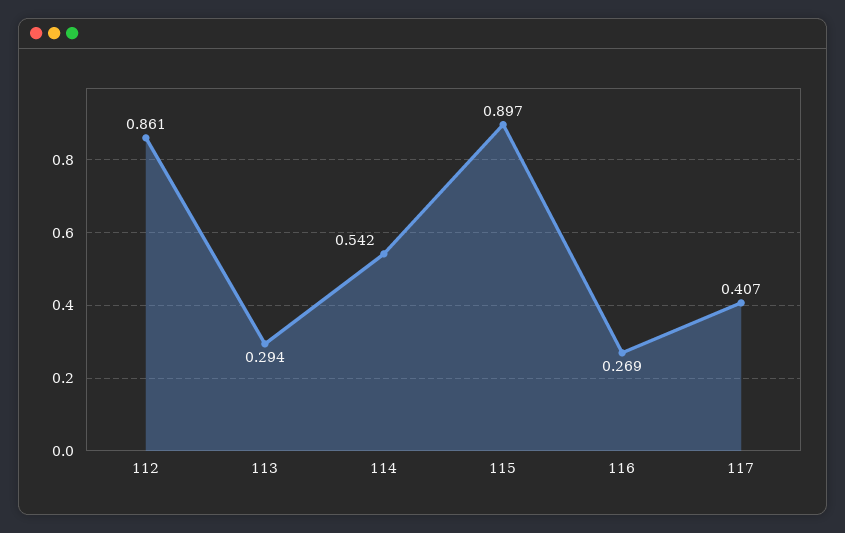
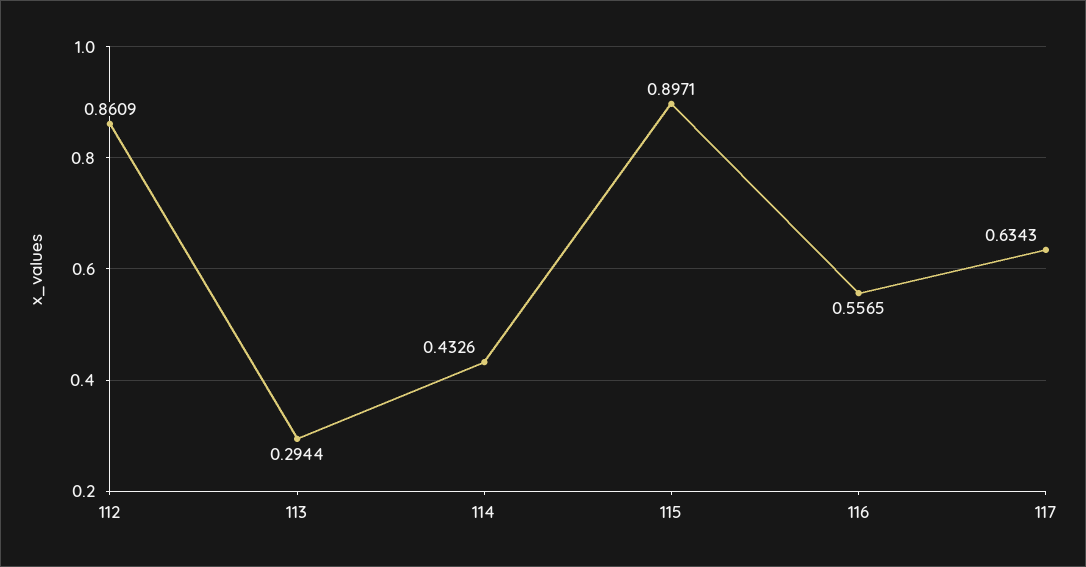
  {
    "112": 0.8609,
    "113": 0.2944,
-   "114": 0.542,
+   "114": 0.4326,
    "115": 0.8971,
-   "116": 0.269,
+   "116": 0.5565,
-   "117": 0.407
+   "117": 0.6343
  }

